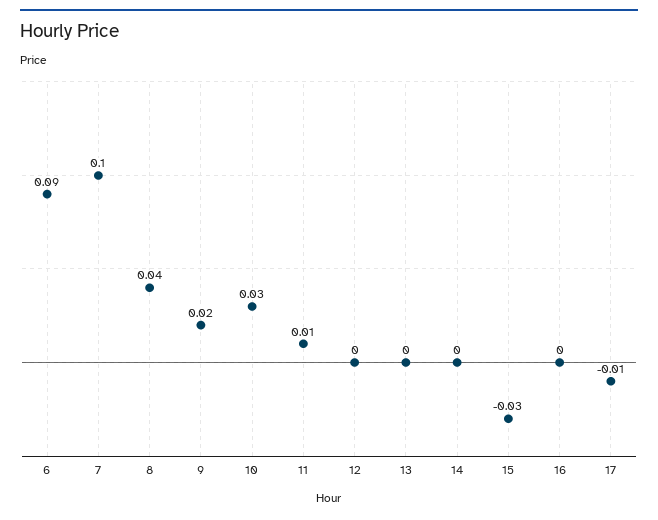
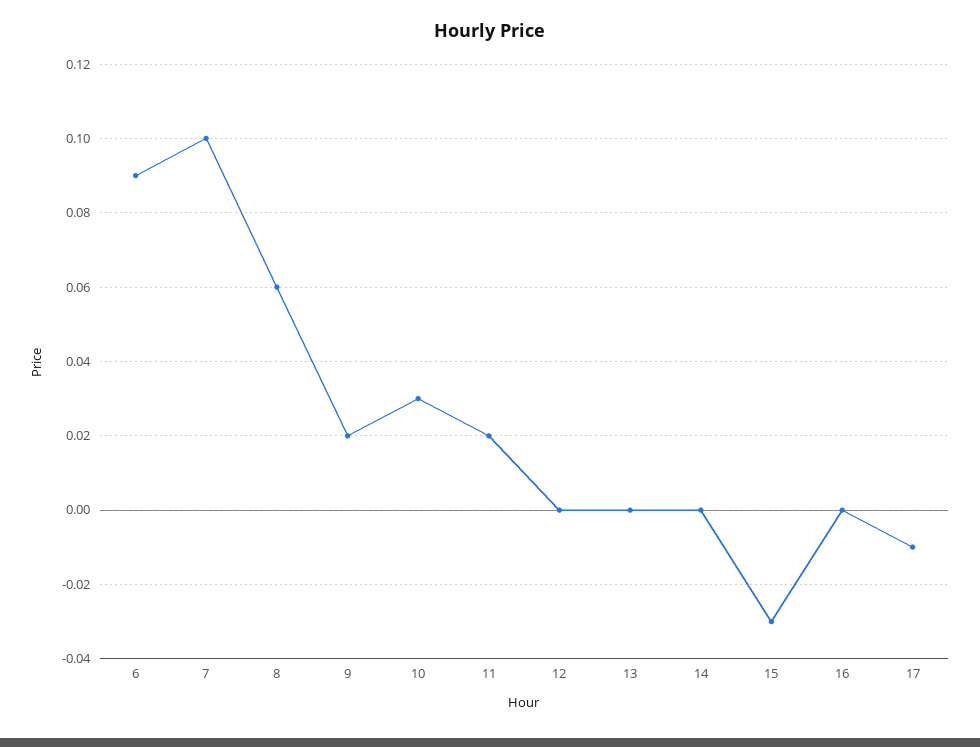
  {
    "6": 0.09,
    "7": 0.1,
-   "8": 0.04,
+   "8": 0.06,
    "9": 0.02,
    "10": 0.03,
-   "11": 0.01,
+   "11": 0.02,
    "12": 0,
    "13": 0,
    "14": 0,
    "15": -0.03,
    "16": 0,
    "17": -0.01
  }

